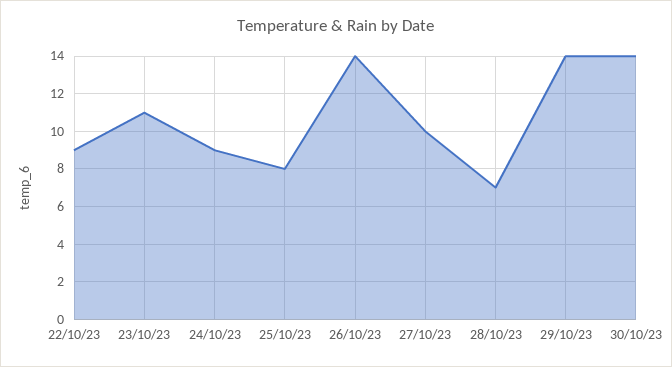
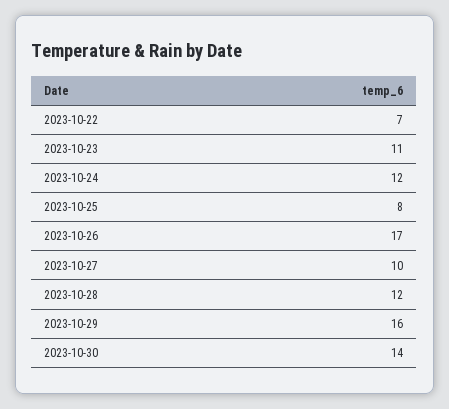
  {
-   "22/10/23": 9,
+   "22/10/23": 7,
    "23/10/23": 11,
-   "24/10/23": 9,
+   "24/10/23": 12,
    "25/10/23": 8,
-   "26/10/23": 14,
+   "26/10/23": 17,
    "27/10/23": 10,
-   "28/10/23": 7,
+   "28/10/23": 12,
-   "29/10/23": 14,
+   "29/10/23": 16,
    "30/10/23": 14
  }

